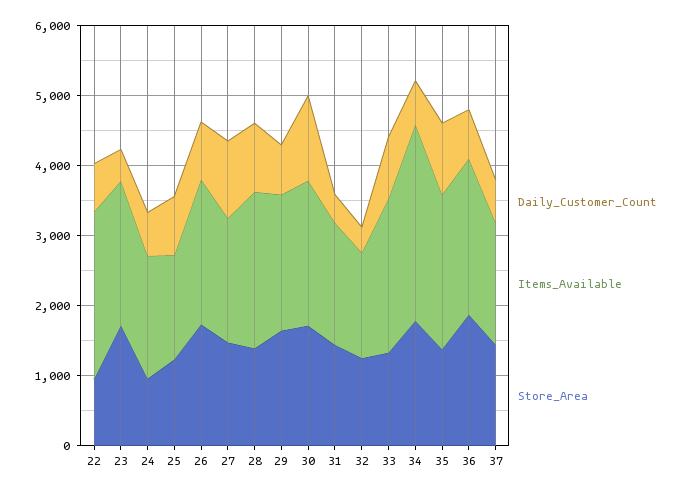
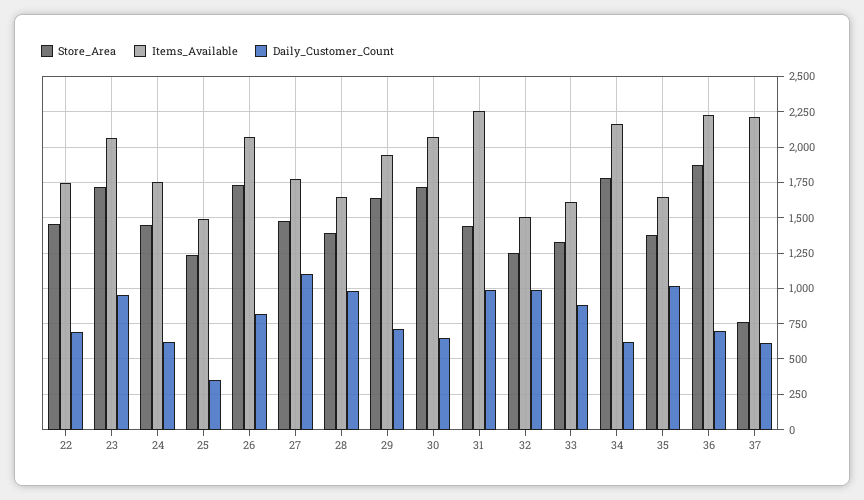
  {
    "Daily_Customer_Count": {
      "22": 700,
-     "23": 400,
+     "23": 950,
      "24": 600,
-     "25": 800,
+     "25": 350,
      "26": 800,
      "27": 1100,
      "28": 1000,
      "29": 700,
-     "30": 1200,
+     "30": 650,
-     "31": 400,
+     "31": 1000,
-     "32": 400,
+     "32": 1000,
      "33": 900,
      "34": 600,
      "35": 1000,
      "36": 700,
      "37": 600
    },
    "Items_Available": {
-     "22": 2400,
+     "22": 1750,
      "23": 2050,
      "24": 1750,
      "25": 1500,
      "26": 2050,
      "27": 1800,
-     "28": 2200,
+     "28": 1650,
      "29": 1950,
      "30": 2050,
-     "31": 1800,
+     "31": 2250,
      "32": 1500,
-     "33": 2200,
+     "33": 1600,
-     "34": 2800,
+     "34": 2150,
-     "35": 2200,
+     "35": 1650,
      "36": 2250,
-     "37": 1800
+     "37": 2200
    },
    "Store_Area": {
-     "22": 1000,
+     "22": 1450,
      "23": 1700,
-     "24": 1000,
+     "24": 1450,
      "25": 1250,
      "26": 1750,
      "27": 1500,
      "28": 1400,
      "29": 1650,
      "30": 1700,
      "31": 1450,
      "32": 1250,
      "33": 1350,
      "34": 1800,
      "35": 1400,
      "36": 1850,
-     "37": 1400
+     "37": 750
    }
  }

